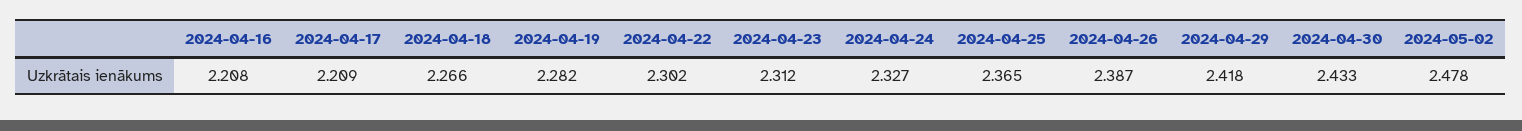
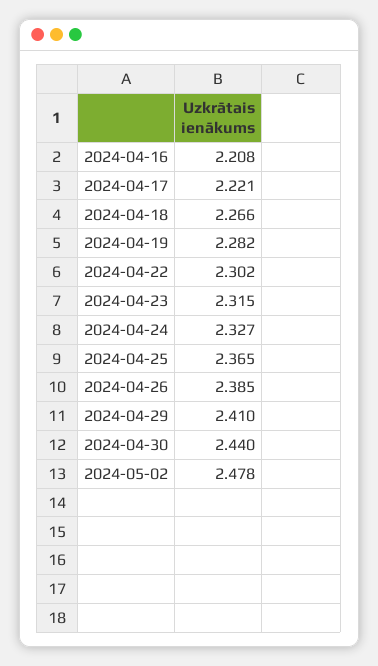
  {
    "2024-04-16": 2.208,
-   "2024-04-17": 2.209,
+   "2024-04-17": 2.221,
    "2024-04-18": 2.266,
    "2024-04-19": 2.282,
    "2024-04-22": 2.302,
-   "2024-04-23": 2.312,
+   "2024-04-23": 2.315,
    "2024-04-24": 2.327,
    "2024-04-25": 2.365,
-   "2024-04-26": 2.387,
+   "2024-04-26": 2.385,
-   "2024-04-29": 2.418,
+   "2024-04-29": 2.41,
-   "2024-04-30": 2.433,
+   "2024-04-30": 2.44,
    "2024-05-02": 2.478
  }

